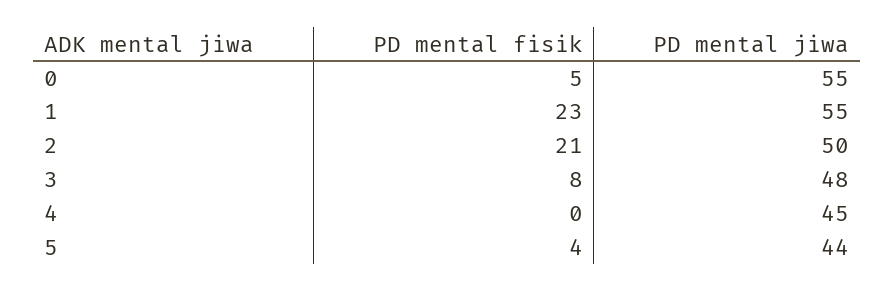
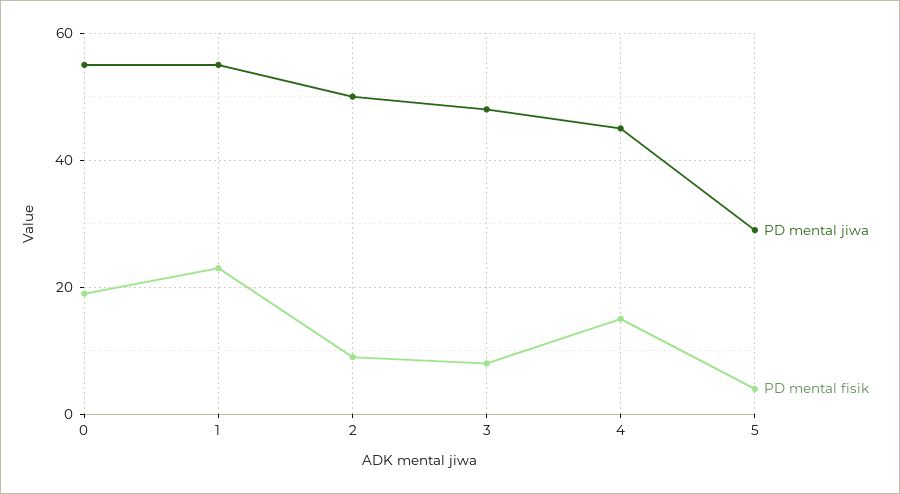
  {
    "PD mental fisik": {
-     "0": 5,
+     "0": 20,
      "1": 23,
-     "2": 21,
+     "2": 10,
      "3": 8,
-     "4": 0,
+     "4": 15,
      "5": 4
    },
    "PD mental jiwa": {
      "0": 55,
      "1": 55,
      "2": 50,
      "3": 48,
      "4": 45,
-     "5": 44
+     "5": 30
    }
  }

